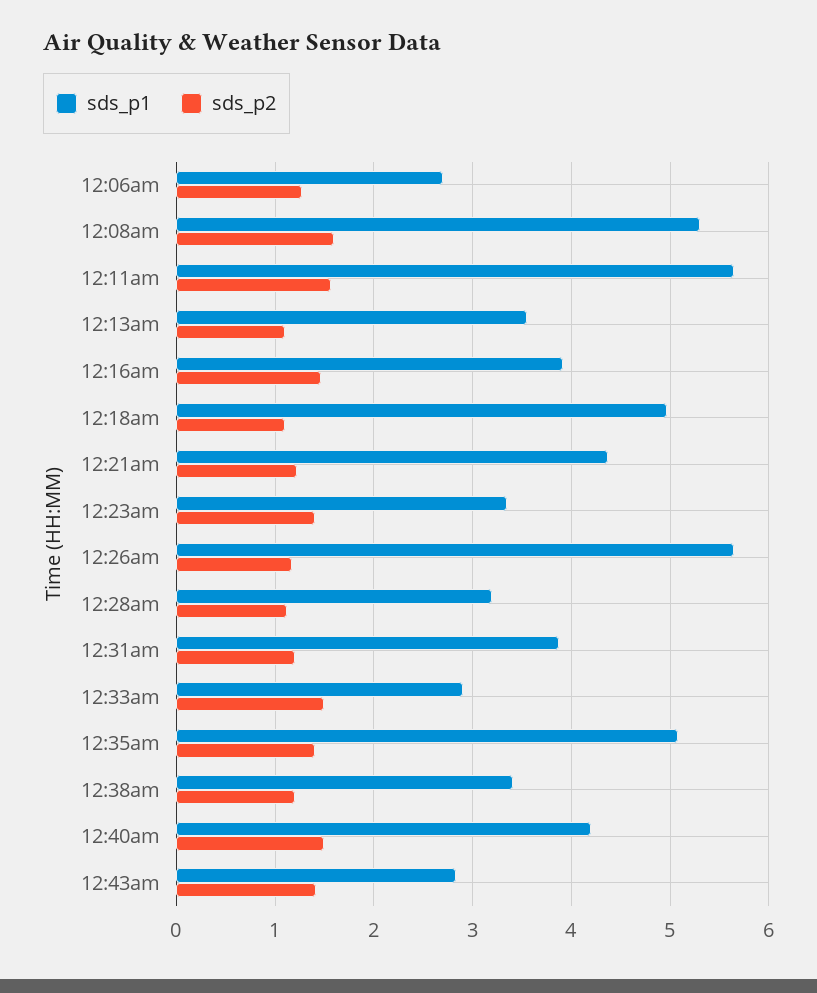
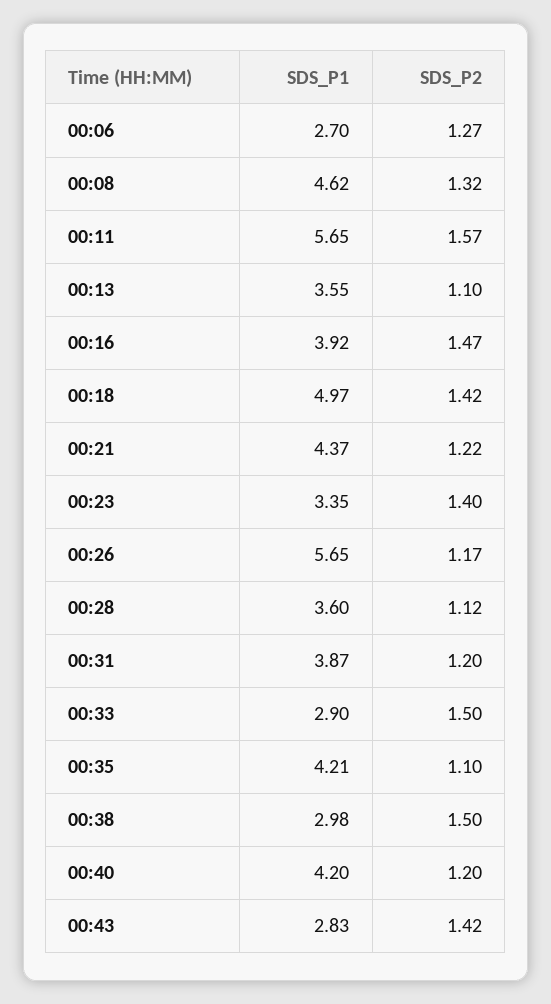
  {
    "sds_p1": {
      "12:06am": 2.7,
-     "12:08am": 5.3,
+     "12:08am": 4.62,
      "12:11am": 5.65,
      "12:13am": 3.55,
      "12:16am": 3.92,
      "12:18am": 4.97,
      "12:21am": 4.37,
      "12:23am": 3.35,
      "12:26am": 5.65,
-     "12:28am": 3.2,
+     "12:28am": 3.6,
      "12:31am": 3.87,
      "12:33am": 2.9,
-     "12:35am": 5.1,
+     "12:35am": 4.21,
-     "12:38am": 3.4,
+     "12:38am": 2.98,
      "12:40am": 4.2,
      "12:43am": 2.83
    },
    "sds_p2": {
      "12:06am": 1.27,
-     "12:08am": 1.6,
+     "12:08am": 1.32,
      "12:11am": 1.57,
      "12:13am": 1.1,
      "12:16am": 1.47,
-     "12:18am": 1.1,
+     "12:18am": 1.42,
      "12:21am": 1.22,
      "12:23am": 1.4,
      "12:26am": 1.17,
      "12:28am": 1.12,
      "12:31am": 1.2,
      "12:33am": 1.5,
-     "12:35am": 1.4,
+     "12:35am": 1.1,
-     "12:38am": 1.2,
+     "12:38am": 1.5,
-     "12:40am": 1.5,
+     "12:40am": 1.2,
      "12:43am": 1.42
    }
  }

